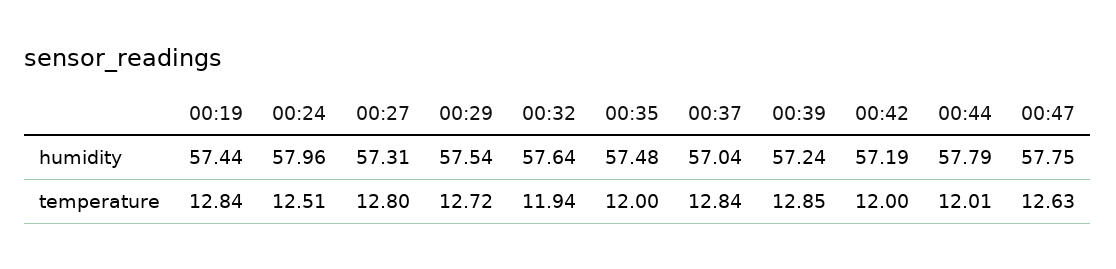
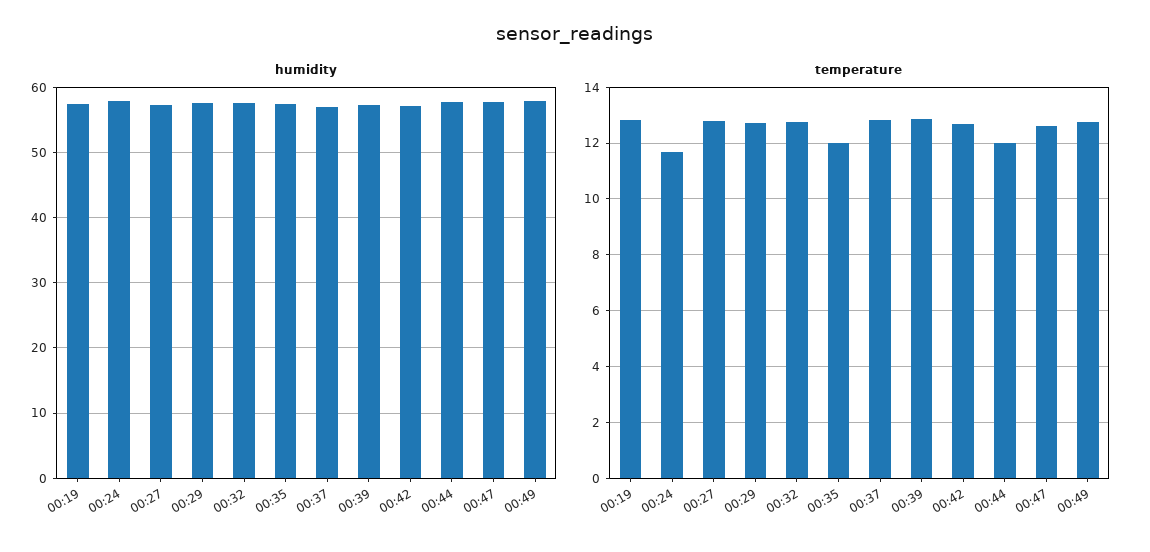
  {
    "humidity": {
      "00:19": 57.44,
      "00:24": 57.96,
      "00:27": 57.31,
      "00:29": 57.54,
      "00:32": 57.64,
      "00:35": 57.48,
      "00:37": 57.04,
      "00:39": 57.24,
      "00:42": 57.19,
      "00:44": 57.79,
-     "00:47": 57.75
+     "00:47": 57.75,
+     "00:49": 58
    },
    "temperature": {
      "00:19": 12.84,
-     "00:24": 12.51,
+     "00:24": 11.75,
      "00:27": 12.8,
      "00:29": 12.72,
-     "00:32": 11.94,
+     "00:32": 12.75,
      "00:35": 12,
      "00:37": 12.84,
      "00:39": 12.85,
-     "00:42": 12,
+     "00:42": 12.75,
      "00:44": 12.01,
-     "00:47": 12.63
+     "00:47": 12.63,
+     "00:49": 12.75
    }
  }

